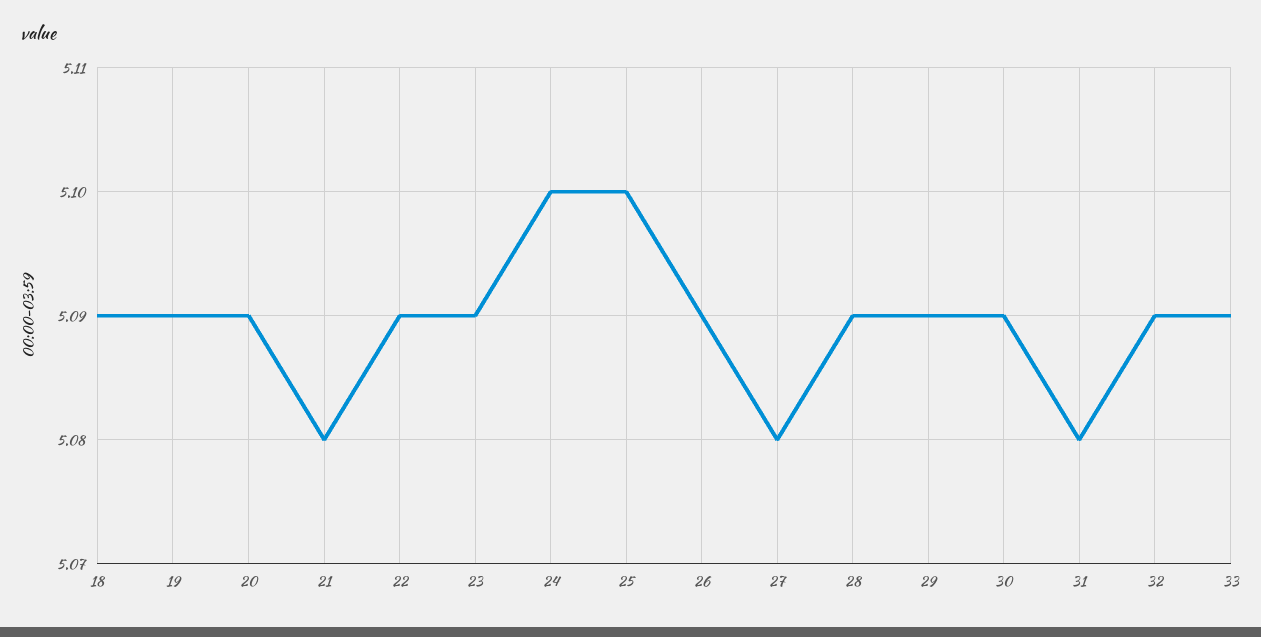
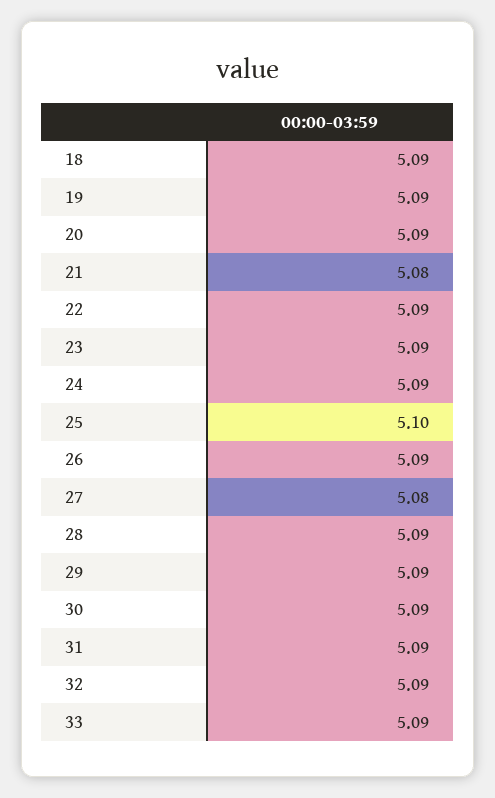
  {
    "18": 5.09,
    "19": 5.09,
    "20": 5.09,
    "21": 5.08,
    "22": 5.09,
    "23": 5.09,
-   "24": 5.1,
+   "24": 5.09,
    "25": 5.1,
    "26": 5.09,
    "27": 5.08,
    "28": 5.09,
    "29": 5.09,
    "30": 5.09,
-   "31": 5.08,
+   "31": 5.09,
    "32": 5.09,
    "33": 5.09
  }

